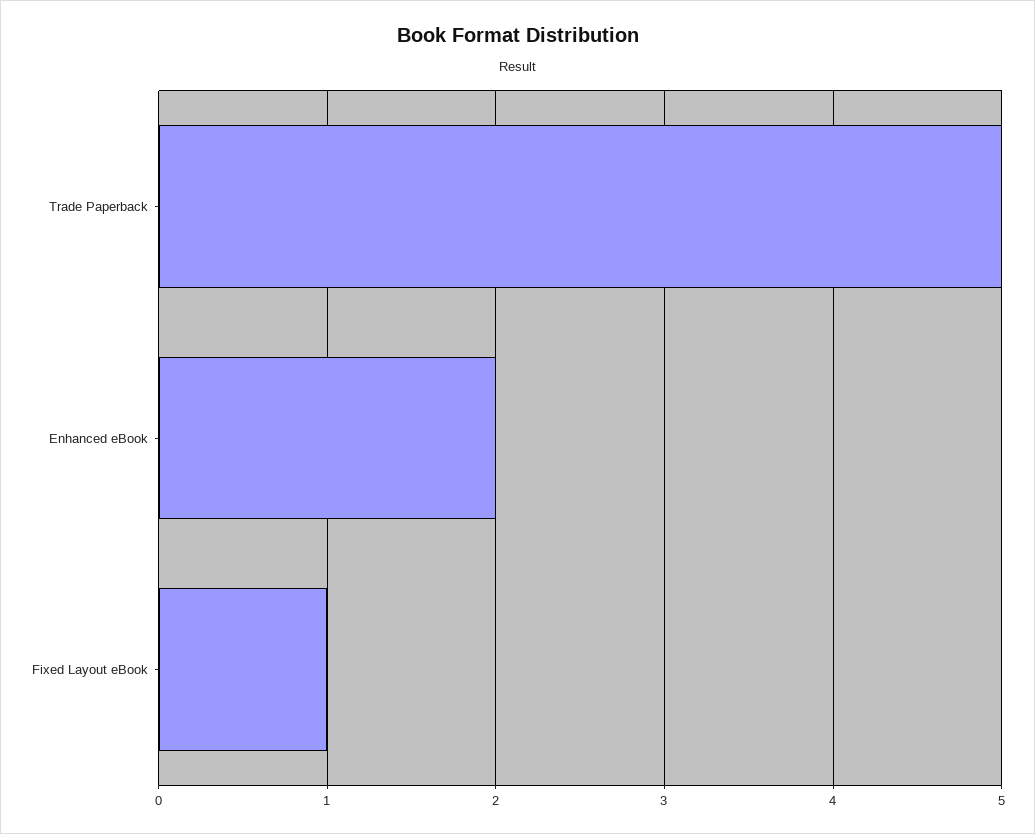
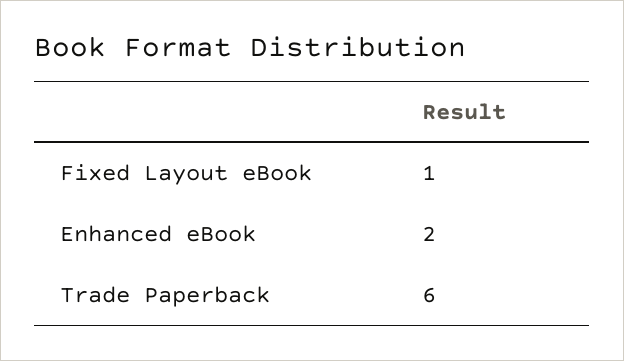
  {
-   "Trade Paperback": 5,
+   "Trade Paperback": 6,
    "Enhanced eBook": 2,
    "Fixed Layout eBook": 1
  }

